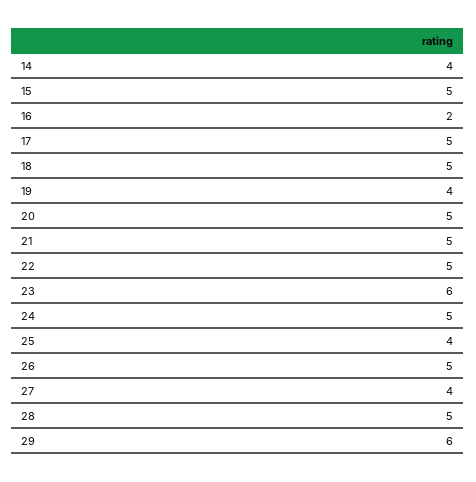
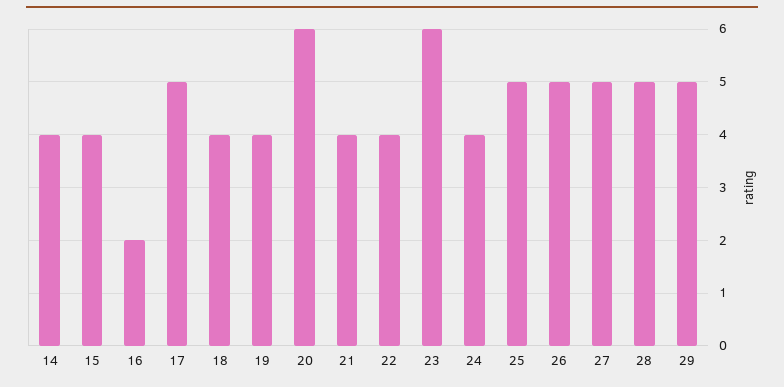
  {
    "14": 4,
-   "15": 5,
+   "15": 4,
    "16": 2,
    "17": 5,
-   "18": 5,
+   "18": 4,
    "19": 4,
-   "20": 5,
+   "20": 6,
-   "21": 5,
+   "21": 4,
-   "22": 5,
+   "22": 4,
    "23": 6,
-   "24": 5,
+   "24": 4,
-   "25": 4,
+   "25": 5,
    "26": 5,
-   "27": 4,
+   "27": 5,
    "28": 5,
-   "29": 6
+   "29": 5
  }

